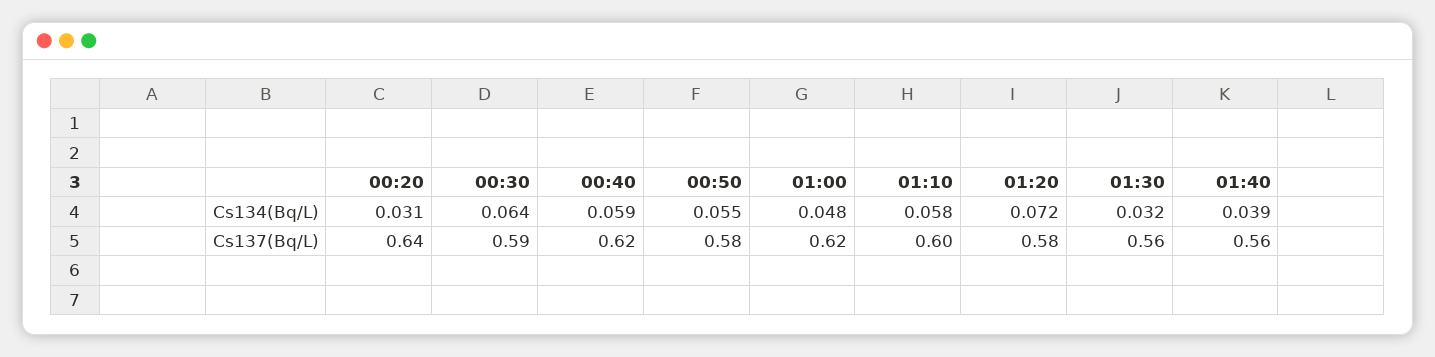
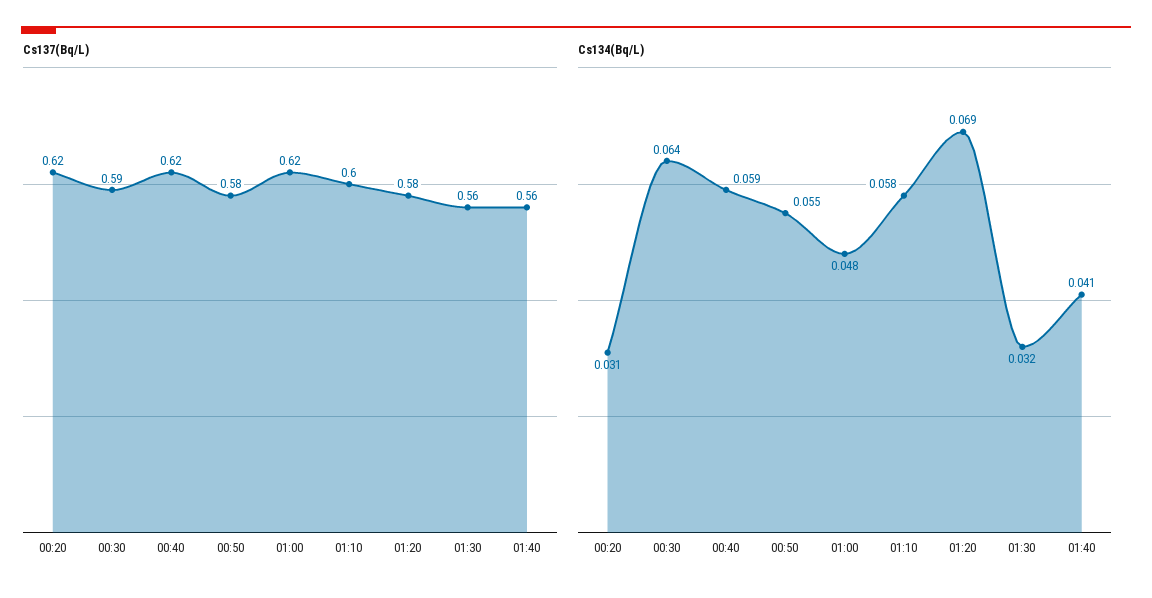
  {
    "Cs134(Bq/L)": {
      "00:20": 0.031,
      "00:30": 0.064,
      "00:40": 0.059,
      "00:50": 0.055,
      "01:00": 0.048,
      "01:10": 0.058,
-     "01:20": 0.072,
+     "01:20": 0.069,
      "01:30": 0.032,
-     "01:40": 0.039
+     "01:40": 0.041
    },
    "Cs137(Bq/L)": {
-     "00:20": 0.64,
+     "00:20": 0.62,
      "00:30": 0.59,
      "00:40": 0.62,
      "00:50": 0.58,
      "01:00": 0.62,
      "01:10": 0.6,
      "01:20": 0.58,
      "01:30": 0.56,
      "01:40": 0.56
    }
  }

